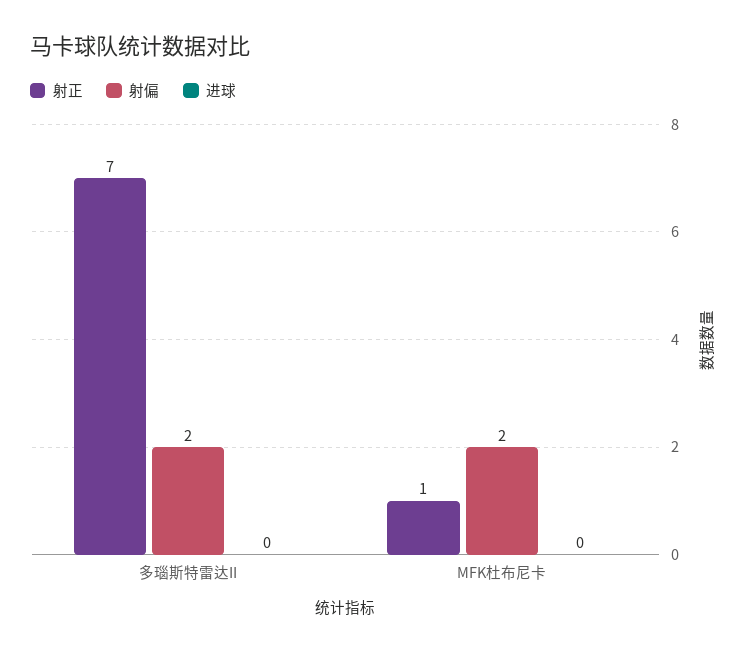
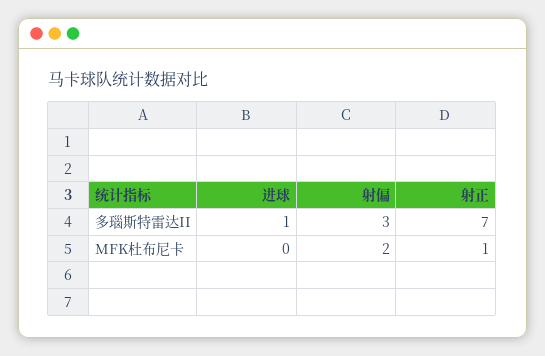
  {
    "射正": {
      "多瑙斯特雷达II": 7,
      "MFK杜布尼卡": 1
    },
    "射偏": {
-     "多瑙斯特雷达II": 2,
+     "多瑙斯特雷达II": 3,
      "MFK杜布尼卡": 2
    },
    "进球": {
-     "多瑙斯特雷达II": 0,
+     "多瑙斯特雷达II": 1,
      "MFK杜布尼卡": 0
    }
  }

